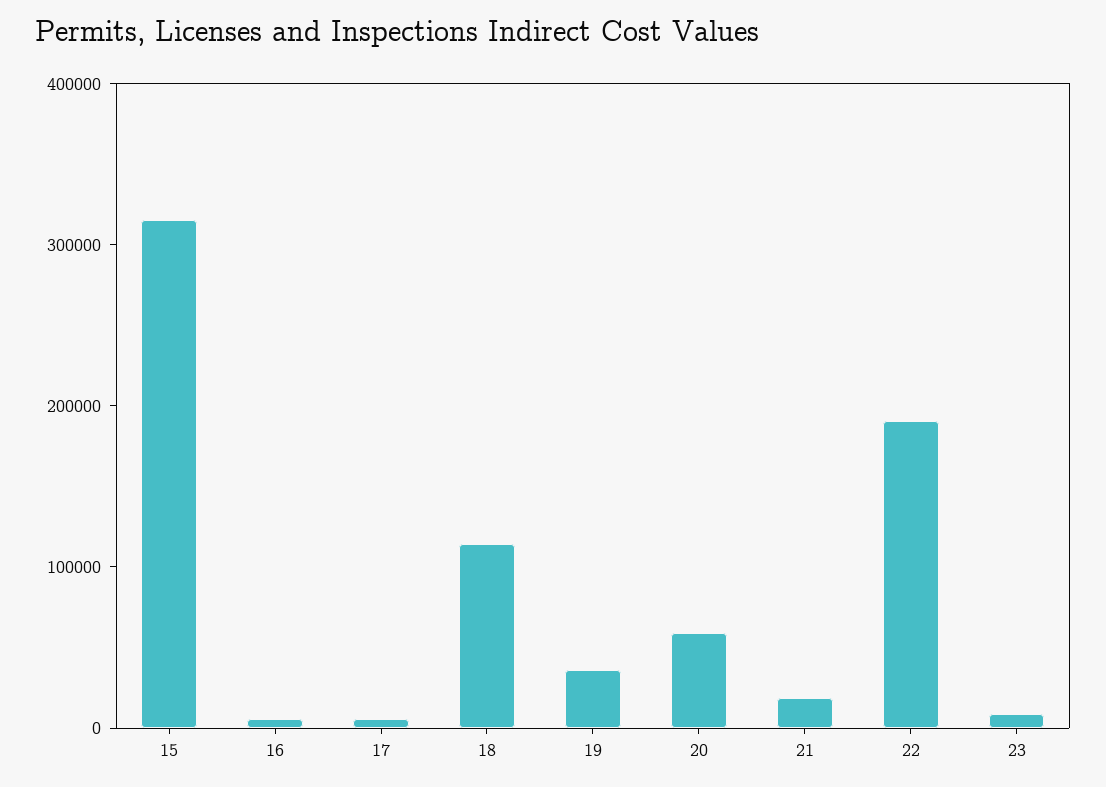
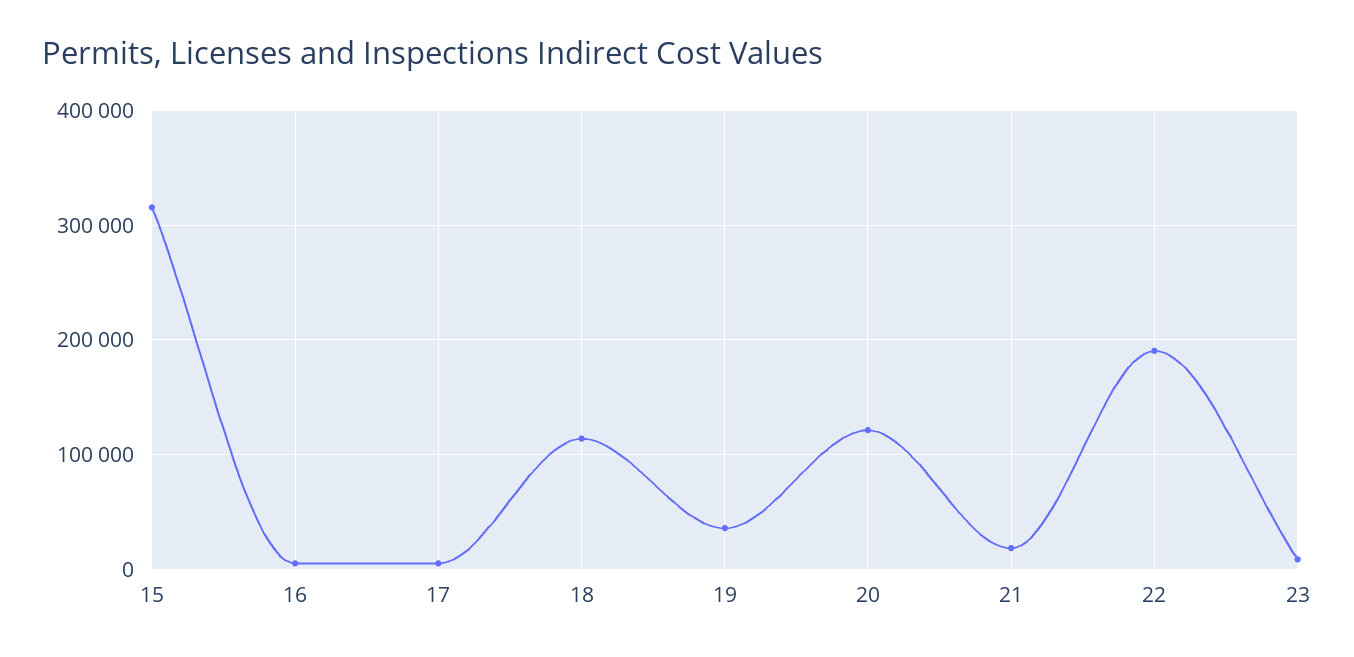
  {
    "15": 320000,
    "16": 10000,
    "17": 10000,
    "18": 110000,
    "19": 40000,
-   "20": 60000,
+   "20": 120000,
    "21": 20000,
    "22": 190000,
    "23": 10000
  }

